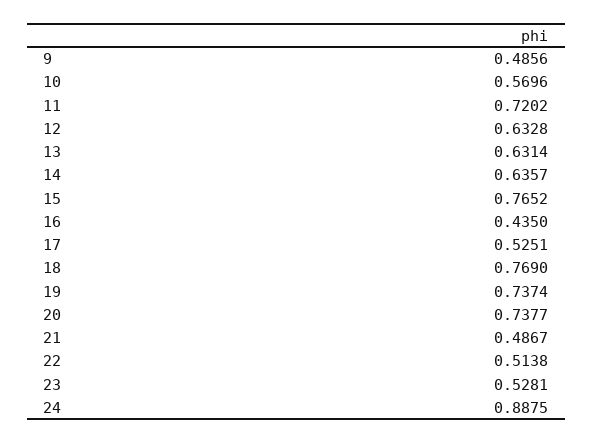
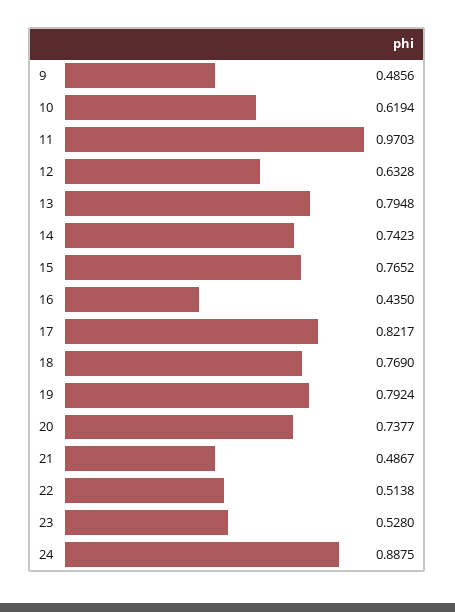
  {
    "9": 0.4856,
-   "10": 0.5696,
+   "10": 0.6194,
-   "11": 0.7202,
+   "11": 0.9703,
    "12": 0.6328,
-   "13": 0.6314,
+   "13": 0.7948,
-   "14": 0.6357,
+   "14": 0.7423,
    "15": 0.7652,
    "16": 0.435,
-   "17": 0.5251,
+   "17": 0.8217,
    "18": 0.769,
-   "19": 0.7374,
+   "19": 0.7924,
    "20": 0.7377,
    "21": 0.4867,
    "22": 0.5138,
-   "23": 0.5281,
+   "23": 0.528,
    "24": 0.8875
  }

